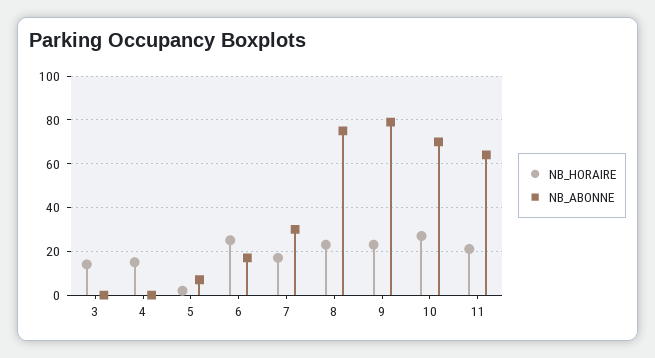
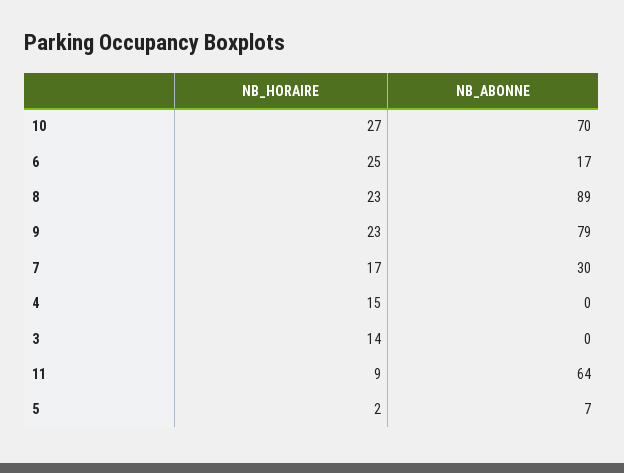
  {
    "NB_HORAIRE": {
      "3": 14,
      "4": 15,
      "5": 2,
      "6": 25,
      "7": 17,
      "8": 23,
      "9": 23,
      "10": 27,
-     "11": 20
+     "11": 9
    },
    "NB_ABONNE": {
      "3": 0,
      "4": 0,
      "5": 7,
      "6": 17,
      "7": 30,
-     "8": 75,
+     "8": 89,
      "9": 79,
      "10": 70,
      "11": 64
    }
  }

